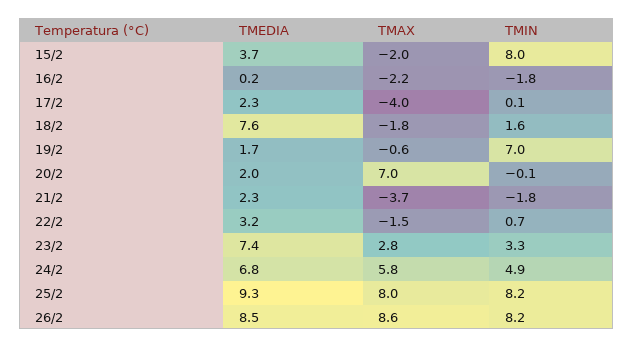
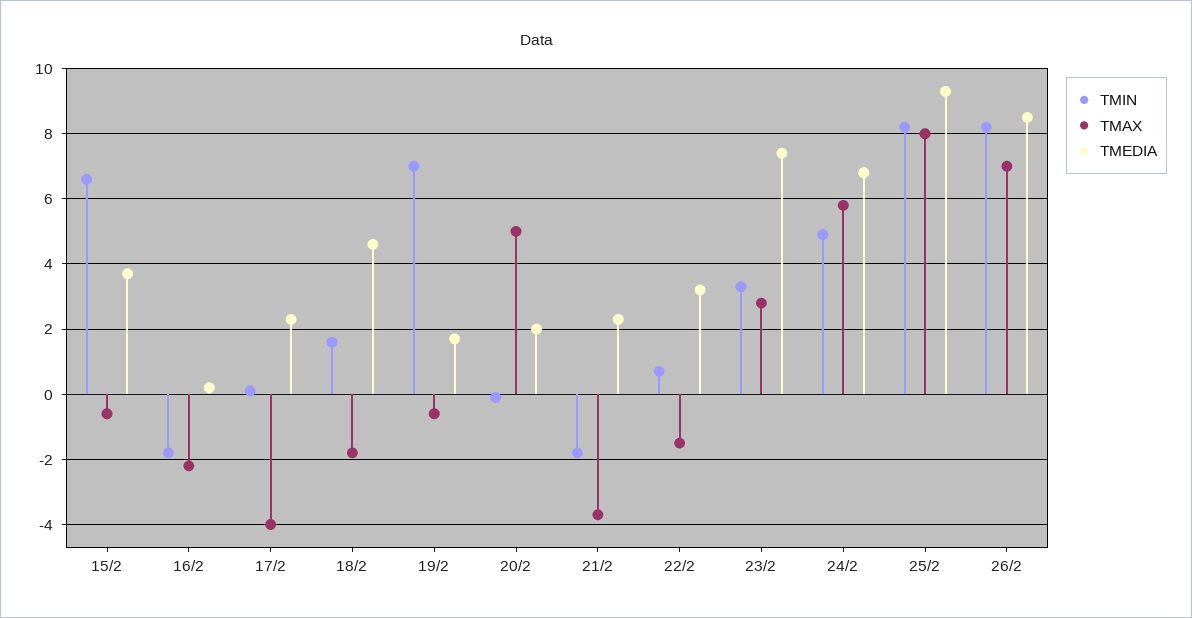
  {
    "TMEDIA": {
      "15/2": 3.7,
      "16/2": 0.2,
      "17/2": 2.3,
-     "18/2": 7.6,
+     "18/2": 4.5,
      "19/2": 1.7,
      "20/2": 2,
      "21/2": 2.3,
      "22/2": 3.2,
      "23/2": 7.4,
      "24/2": 6.8,
      "25/2": 9.3,
      "26/2": 8.5
    },
    "TMAX": {
-     "15/2": -2,
+     "15/2": -0.5,
      "16/2": -2.2,
      "17/2": -4,
      "18/2": -1.8,
      "19/2": -0.6,
-     "20/2": 7,
+     "20/2": 5,
      "21/2": -3.7,
      "22/2": -1.5,
      "23/2": 2.8,
      "24/2": 5.8,
      "25/2": 8,
-     "26/2": 8.6
+     "26/2": 7
    },
    "TMIN": {
-     "15/2": 8,
+     "15/2": 6.5,
      "16/2": -1.8,
      "17/2": 0.1,
      "18/2": 1.6,
      "19/2": 7,
      "20/2": -0.1,
      "21/2": -1.8,
      "22/2": 0.7,
      "23/2": 3.3,
      "24/2": 4.9,
      "25/2": 8.2,
      "26/2": 8.2
    }
  }

